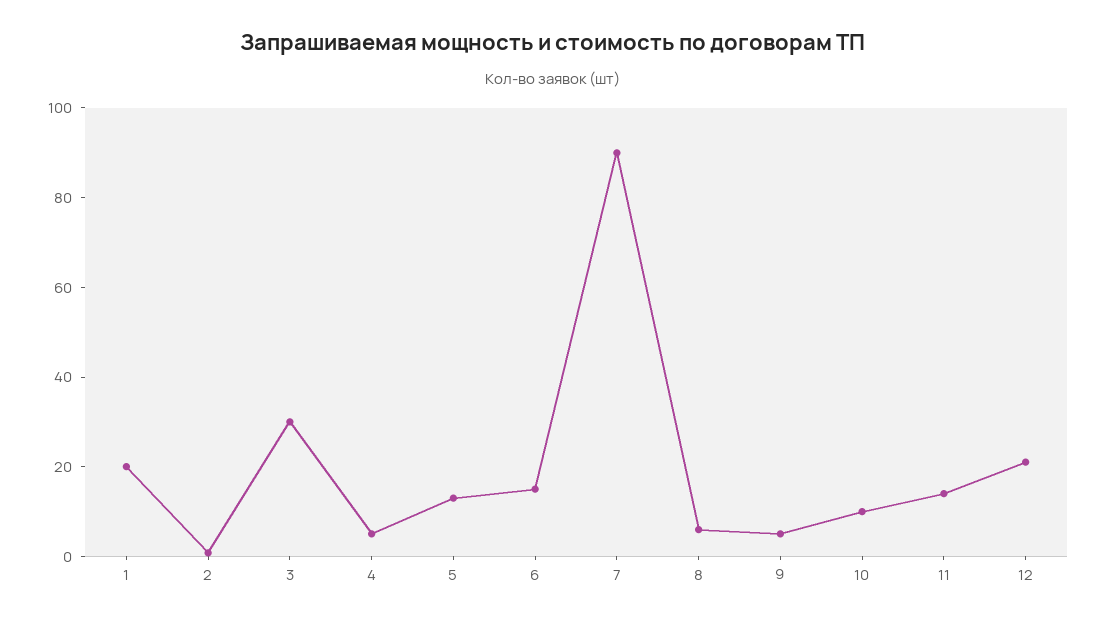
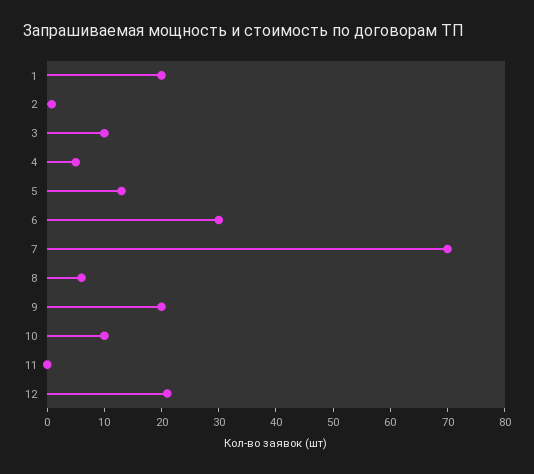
  {
    "1": 20,
    "2": 0,
-   "3": 30,
+   "3": 10,
    "4": 6,
    "5": 14,
-   "6": 15,
+   "6": 30,
-   "7": 90,
+   "7": 70,
    "8": 6,
-   "9": 5,
+   "9": 20,
    "10": 10,
-   "11": 15,
+   "11": 0,
    "12": 22
  }

